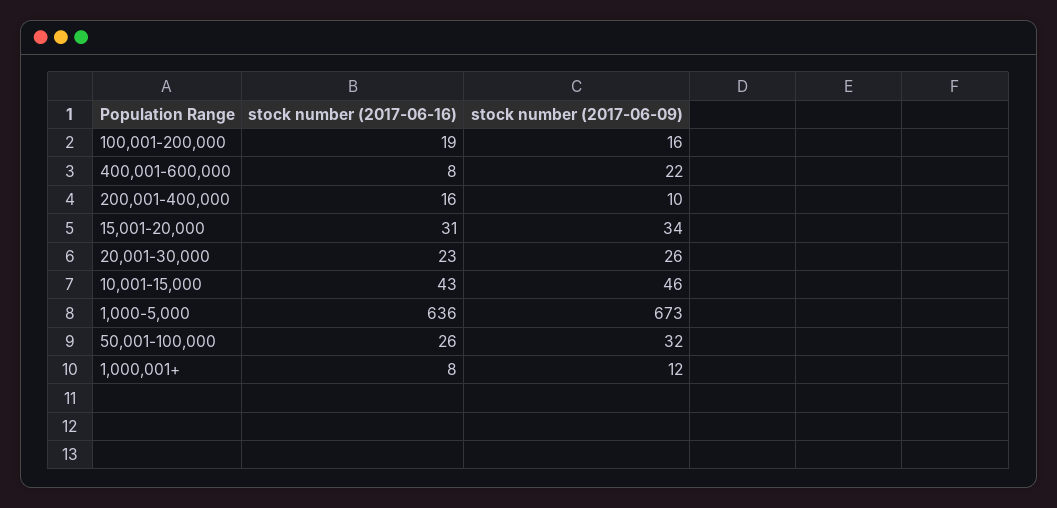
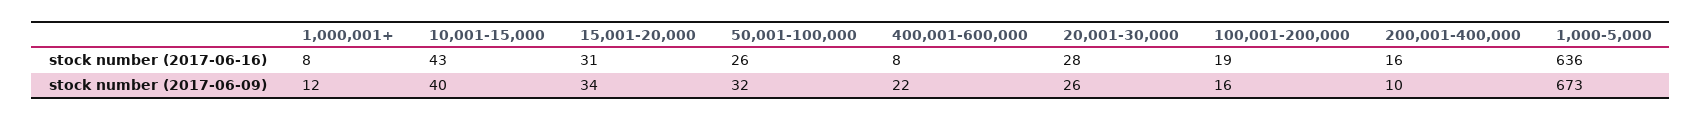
  {
    "stock number (2017-06-16)": {
      "100,001-200,000": 19,
      "400,001-600,000": 8,
      "200,001-400,000": 16,
      "15,001-20,000": 31,
-     "20,001-30,000": 23,
+     "20,001-30,000": 28,
      "10,001-15,000": 43,
      "1,000-5,000": 636,
      "50,001-100,000": 26,
      "1,000,001+": 8
    },
    "stock number (2017-06-09)": {
      "100,001-200,000": 16,
      "400,001-600,000": 22,
      "200,001-400,000": 10,
      "15,001-20,000": 34,
      "20,001-30,000": 26,
-     "10,001-15,000": 46,
+     "10,001-15,000": 40,
      "1,000-5,000": 673,
      "50,001-100,000": 32,
      "1,000,001+": 12
    }
  }

